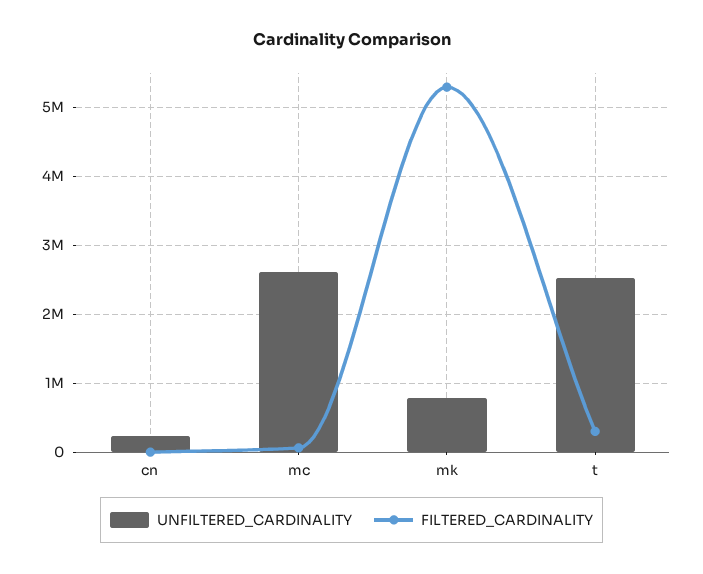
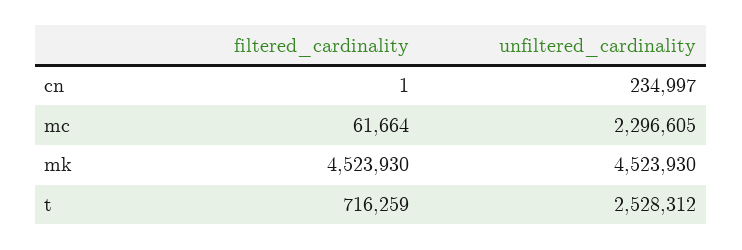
  {
    "UNFILTERED_CARDINALITY": {
      "cn": 234997,
-     "mc": 2600000,
+     "mc": 2296605,
-     "mk": 800000,
+     "mk": 4523930,
      "t": 2528312
    },
    "FILTERED_CARDINALITY": {
      "cn": 1,
      "mc": 61664,
-     "mk": 5300000,
+     "mk": 4523930,
-     "t": 300000
+     "t": 716259
    }
  }

